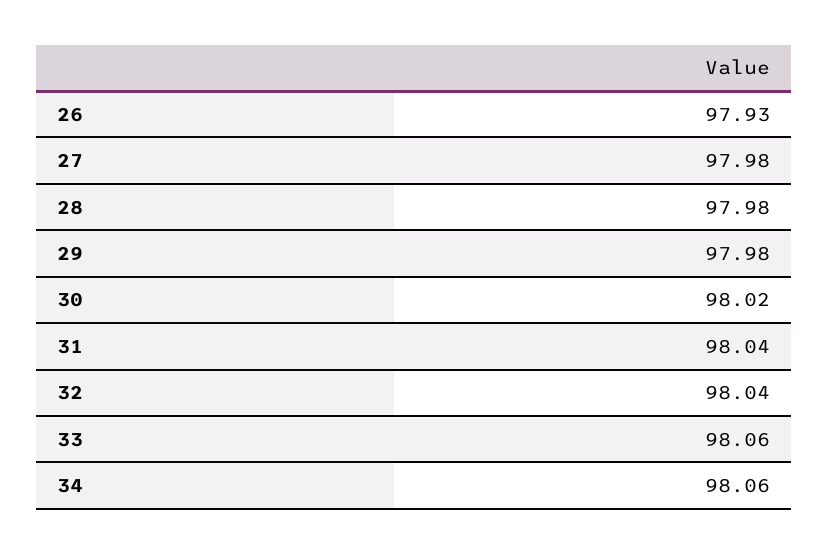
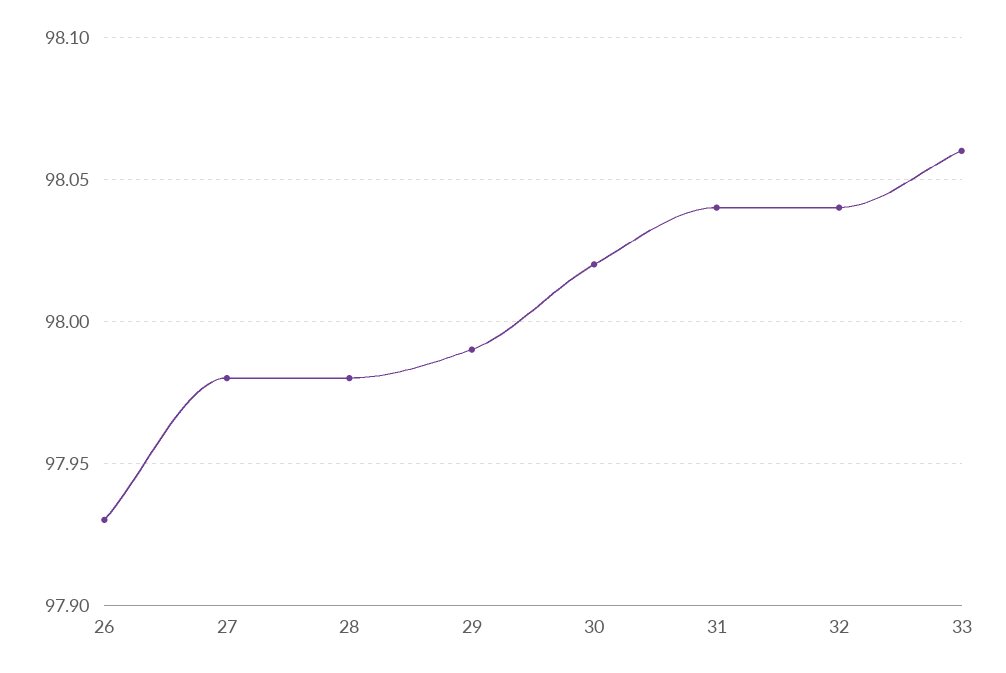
  {
    "26": 97.93,
    "27": 97.98,
    "28": 97.98,
-   "29": 97.98,
+   "29": 97.99,
    "30": 98.02,
    "31": 98.04,
    "32": 98.04,
-   "33": 98.06,
+   "33": 98.06
-   "34": 98.06
  }

